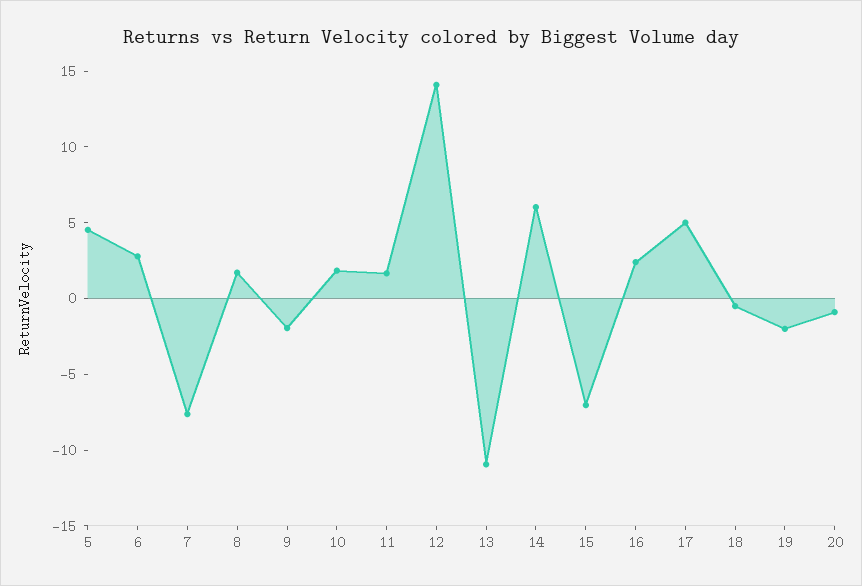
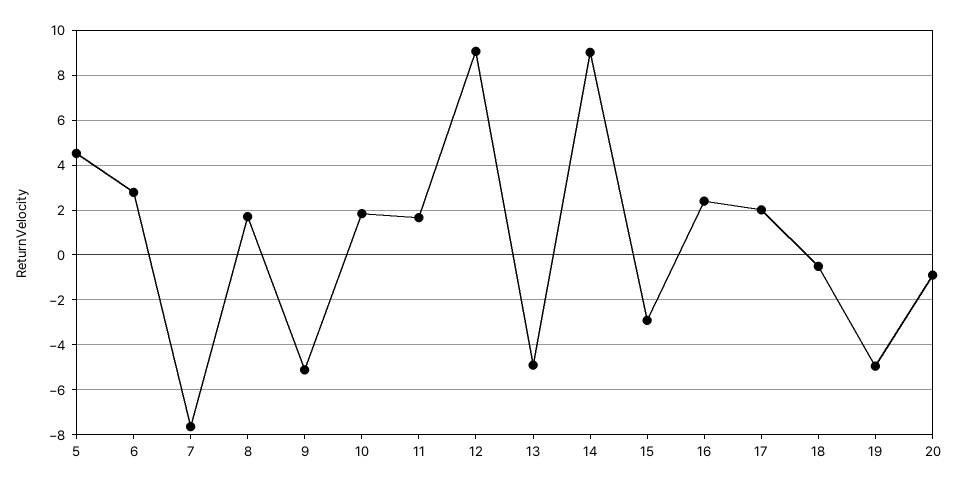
  {
    "5": 4.5,
    "6": 3,
    "7": -7.5,
    "8": 1.5,
-   "9": -2,
+   "9": -5,
    "10": 2,
    "11": 1.5,
-   "12": 14,
+   "12": 9,
-   "13": -11,
+   "13": -5,
-   "14": 6,
+   "14": 9,
-   "15": -7,
+   "15": -3,
    "16": 2.5,
-   "17": 5,
+   "17": 2,
    "18": -0.5,
-   "19": -2,
+   "19": -5,
    "20": -1
  }

